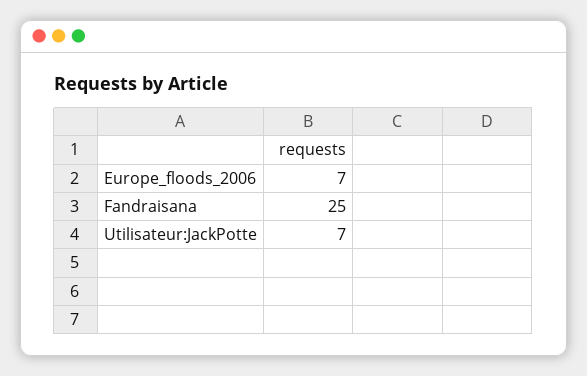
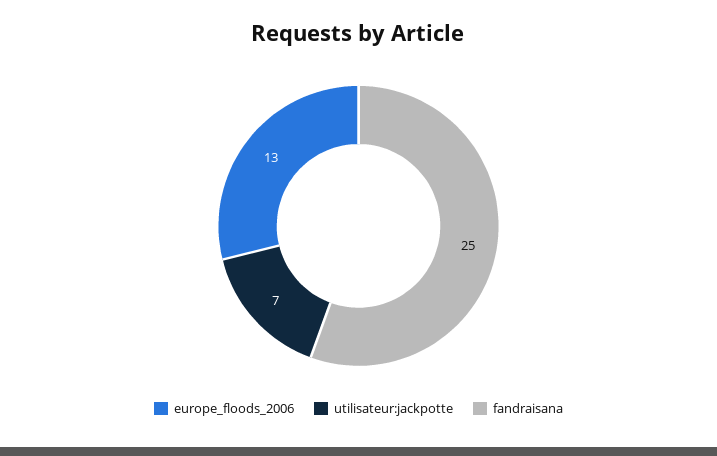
  {
-   "Europe_floods_2006": 7,
+   "Europe_floods_2006": 13,
    "Fandraisana": 25,
    "Utilisateur:JackPotte": 7
  }

